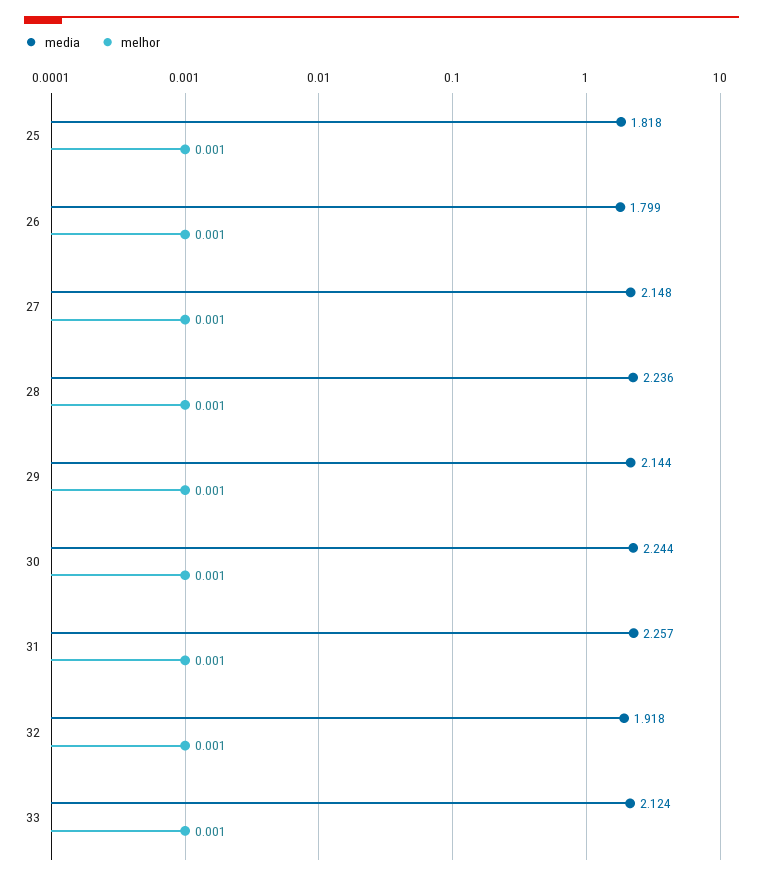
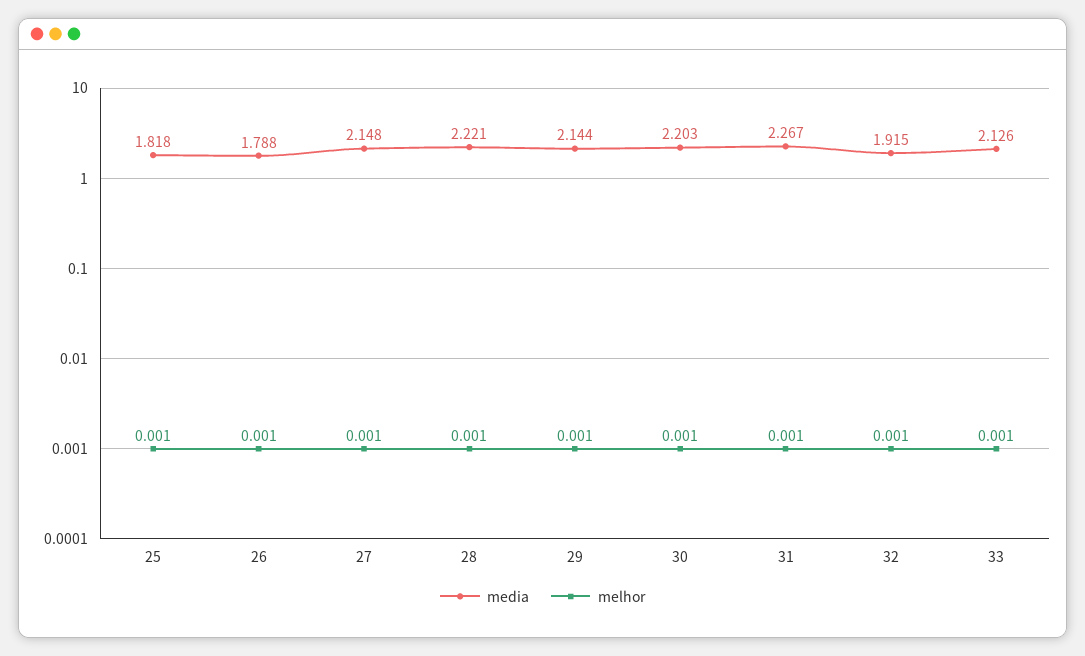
  {
    "media": {
      "25": 1.818,
-     "26": 1.799,
+     "26": 1.788,
      "27": 2.148,
-     "28": 2.236,
+     "28": 2.221,
      "29": 2.144,
-     "30": 2.244,
+     "30": 2.203,
-     "31": 2.257,
+     "31": 2.267,
-     "32": 1.918,
+     "32": 1.915,
-     "33": 2.124
+     "33": 2.126
    },
    "melhor": {
      "25": 0.001,
      "26": 0.001,
      "27": 0.001,
      "28": 0.001,
      "29": 0.001,
      "30": 0.001,
      "31": 0.001,
      "32": 0.001,
      "33": 0.001
    }
  }

